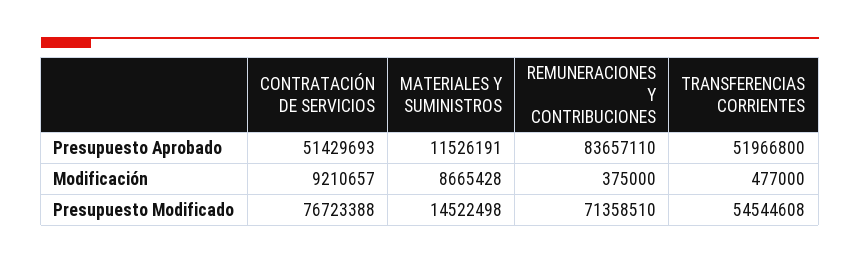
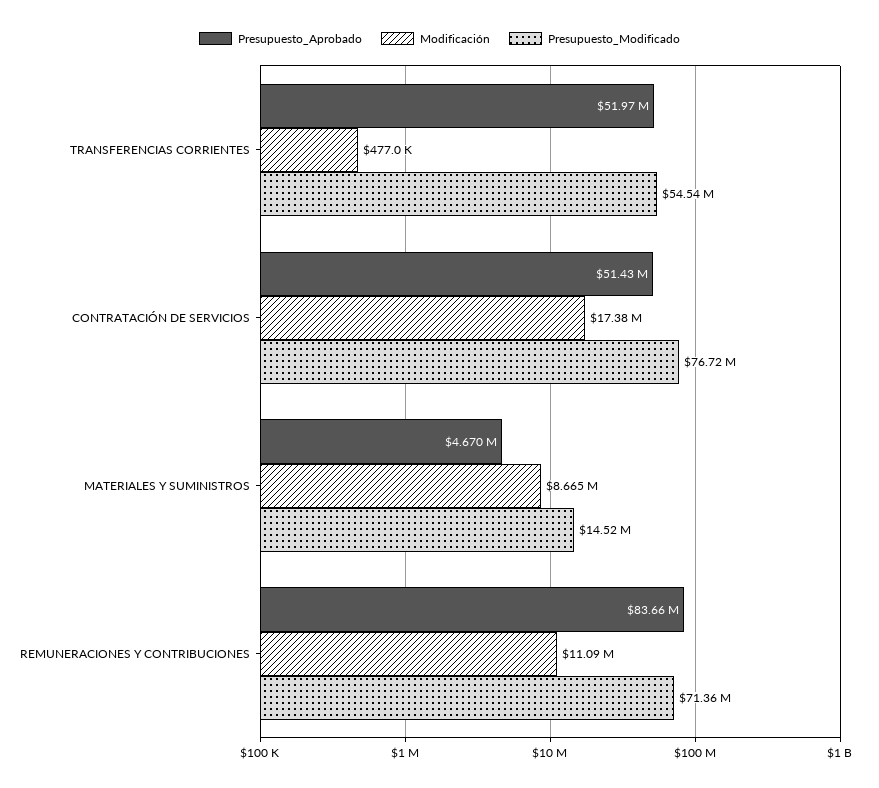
  {
    "Presupuesto Aprobado": {
      "CONTRATACIÓN DE SERVICIOS": 51429693,
-     "MATERIALES Y SUMINISTROS": 11526191,
+     "MATERIALES Y SUMINISTROS": 4670000,
      "REMUNERACIONES Y CONTRIBUCIONES": 83657110,
      "TRANSFERENCIAS CORRIENTES": 51966800
    },
    "Modificación": {
-     "CONTRATACIÓN DE SERVICIOS": 9210657,
+     "CONTRATACIÓN DE SERVICIOS": 17380000,
      "MATERIALES Y SUMINISTROS": 8665428,
-     "REMUNERACIONES Y CONTRIBUCIONES": 375000,
+     "REMUNERACIONES Y CONTRIBUCIONES": 11090000,
      "TRANSFERENCIAS CORRIENTES": 477000
    },
    "Presupuesto Modificado": {
      "CONTRATACIÓN DE SERVICIOS": 76723388,
      "MATERIALES Y SUMINISTROS": 14522498,
      "REMUNERACIONES Y CONTRIBUCIONES": 71358510,
      "TRANSFERENCIAS CORRIENTES": 54544608
    }
  }

